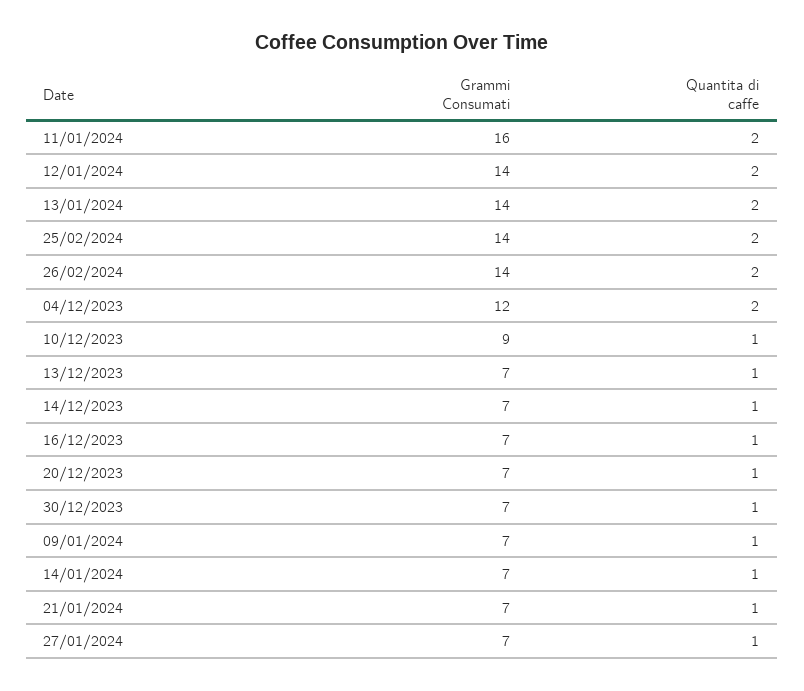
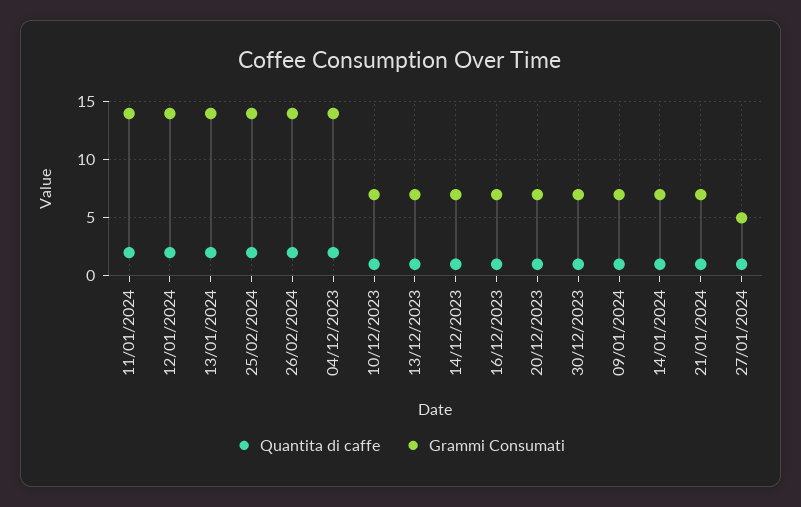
  {
    "Grammi Consumati": {
-     "11/01/2024": 16,
+     "11/01/2024": 14,
      "12/01/2024": 14,
      "13/01/2024": 14,
      "25/02/2024": 14,
      "26/02/2024": 14,
-     "04/12/2023": 12,
+     "04/12/2023": 14,
-     "10/12/2023": 9,
+     "10/12/2023": 7,
      "13/12/2023": 7,
      "14/12/2023": 7,
      "16/12/2023": 7,
      "20/12/2023": 7,
      "30/12/2023": 7,
      "09/01/2024": 7,
      "14/01/2024": 7,
      "21/01/2024": 7,
-     "27/01/2024": 7
+     "27/01/2024": 5
    },
    "Quantita di caffe": {
      "11/01/2024": 2,
      "12/01/2024": 2,
      "13/01/2024": 2,
      "25/02/2024": 2,
      "26/02/2024": 2,
      "04/12/2023": 2,
      "10/12/2023": 1,
      "13/12/2023": 1,
      "14/12/2023": 1,
      "16/12/2023": 1,
      "20/12/2023": 1,
      "30/12/2023": 1,
      "09/01/2024": 1,
      "14/01/2024": 1,
      "21/01/2024": 1,
      "27/01/2024": 1
    }
  }

